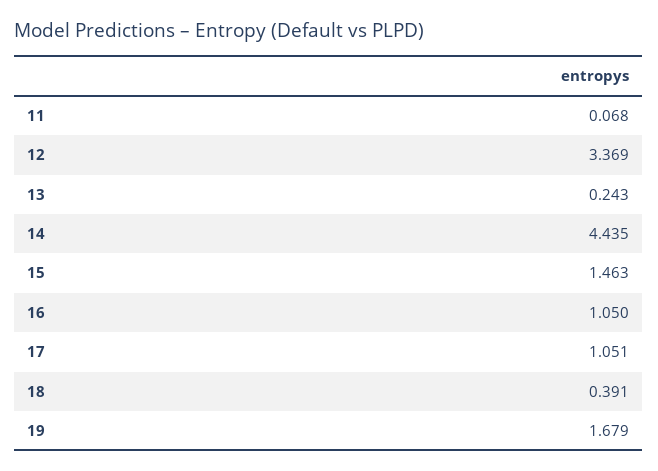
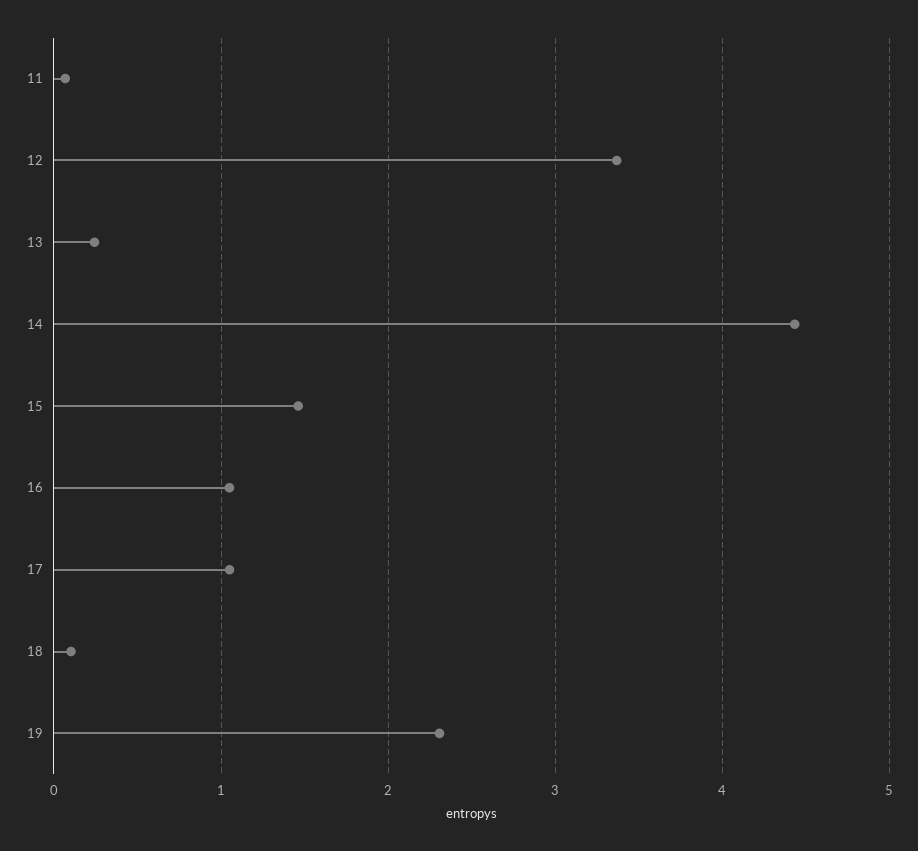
  {
    "11": 0.068,
    "12": 3.369,
    "13": 0.243,
    "14": 4.435,
    "15": 1.463,
    "16": 1.05,
    "17": 1.051,
-   "18": 0.391,
+   "18": 0.1,
-   "19": 1.679
+   "19": 2.3
  }

